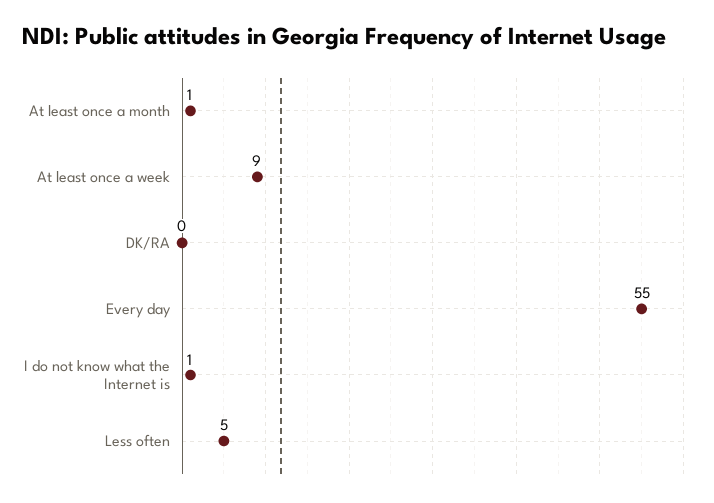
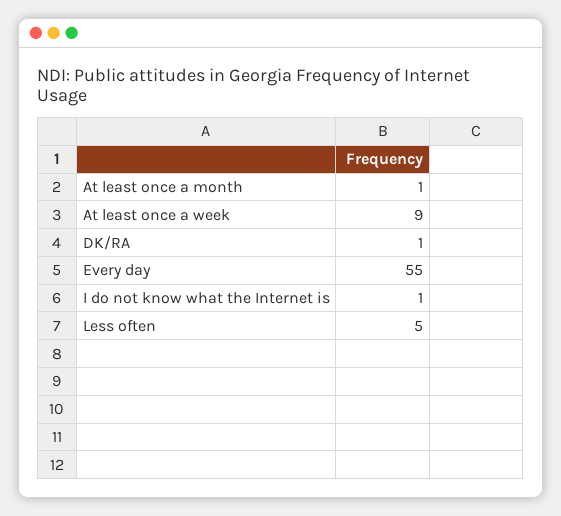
  {
    "At least once a month": 1,
    "At least once a week": 9,
-   "DK/RA": 0,
+   "DK/RA": 1,
    "Every day": 55,
    "I do not know what the Internet is": 1,
    "Less often": 5
  }

